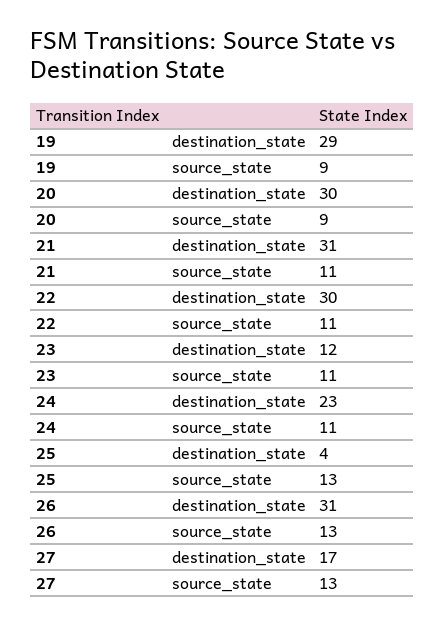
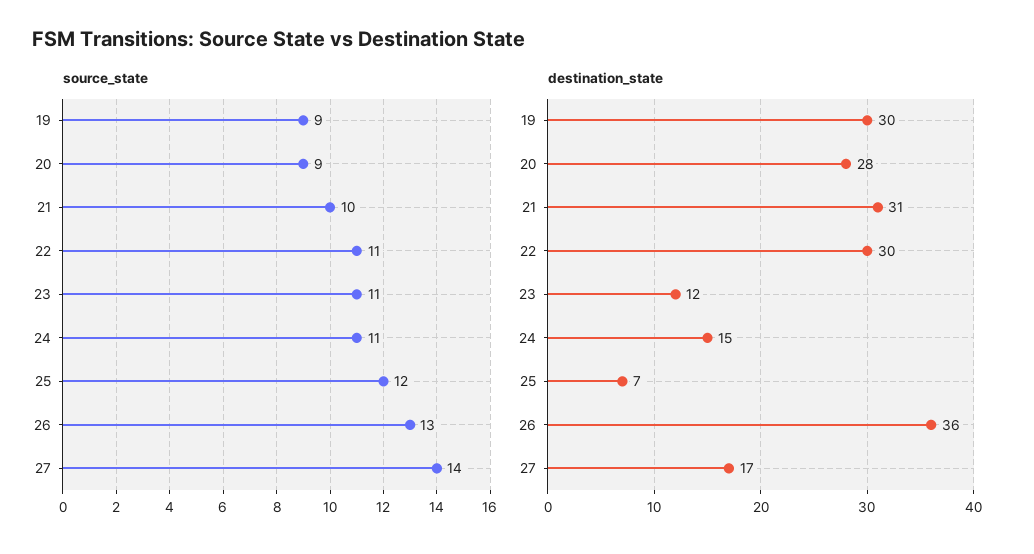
  {
    "destination_state": {
-     "19": 29,
+     "19": 30,
-     "20": 30,
+     "20": 28,
      "21": 31,
      "22": 30,
      "23": 12,
-     "24": 23,
+     "24": 15,
-     "25": 4,
+     "25": 7,
-     "26": 31,
+     "26": 36,
      "27": 17
    },
    "source_state": {
      "19": 9,
      "20": 9,
-     "21": 11,
+     "21": 10,
      "22": 11,
      "23": 11,
      "24": 11,
-     "25": 13,
+     "25": 12,
      "26": 13,
-     "27": 13
+     "27": 14
    }
  }

